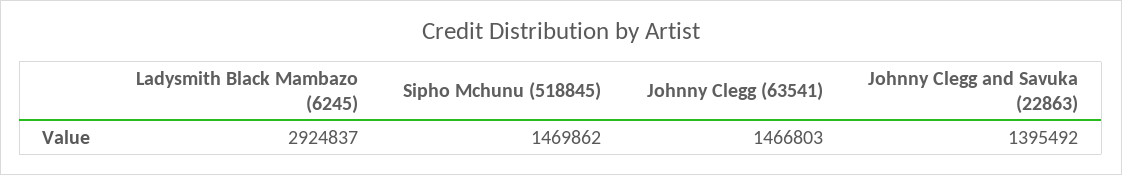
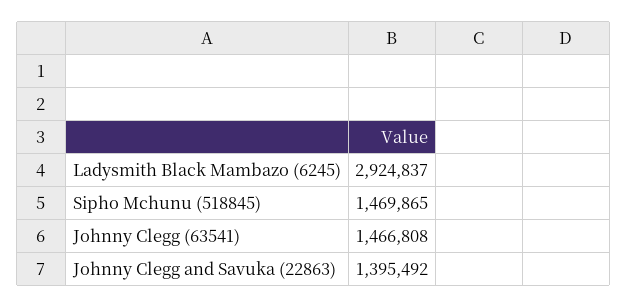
  {
    "Ladysmith Black Mambazo (6245)": 2924837,
-   "Sipho Mchunu (518845)": 1469862,
+   "Sipho Mchunu (518845)": 1469865,
-   "Johnny Clegg (63541)": 1466803,
+   "Johnny Clegg (63541)": 1466808,
    "Johnny Clegg and Savuka (22863)": 1395492
  }

